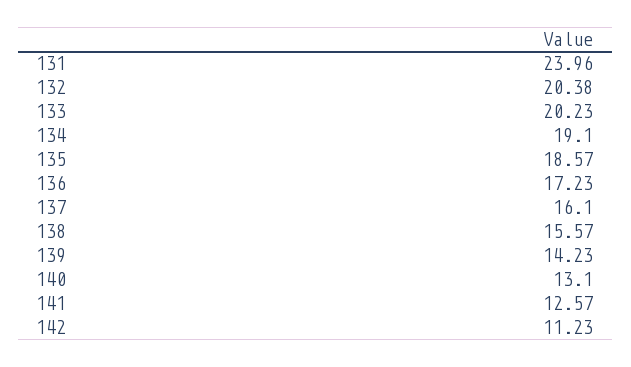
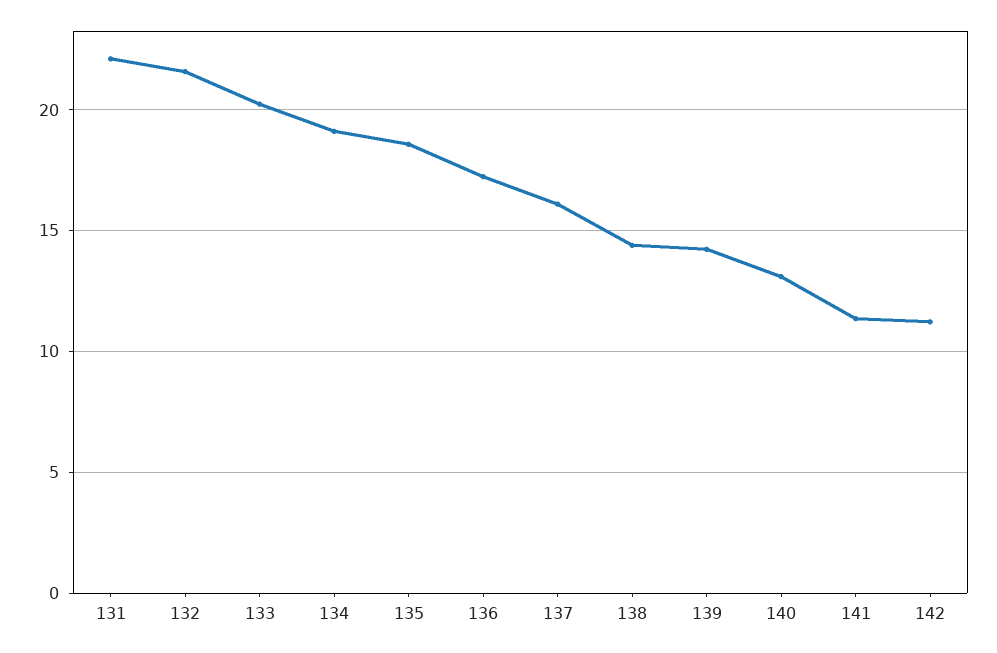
  {
-   "131": 23.96,
+   "131": 22,
-   "132": 20.38,
+   "132": 21.5,
    "133": 20.23,
    "134": 19.1,
    "135": 18.57,
    "136": 17.23,
    "137": 16.1,
-   "138": 15.57,
+   "138": 14.5,
    "139": 14.23,
    "140": 13.1,
-   "141": 12.57,
+   "141": 11.5,
    "142": 11.23
  }

